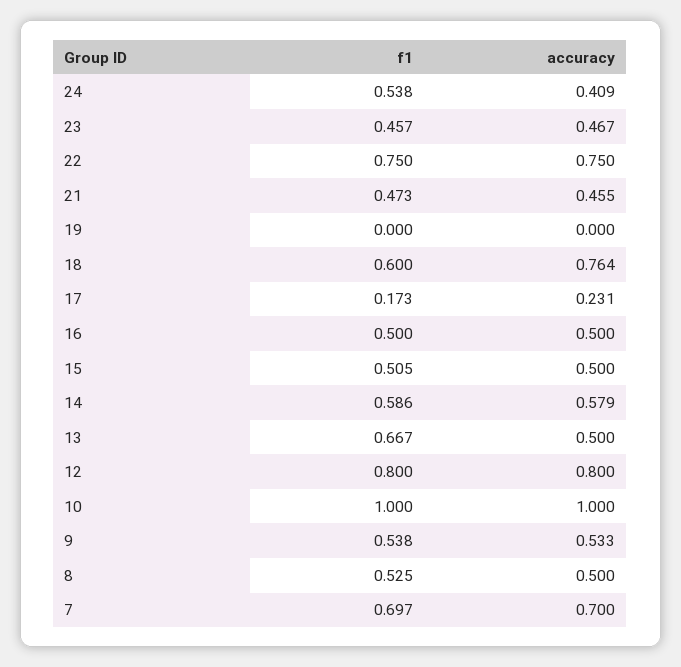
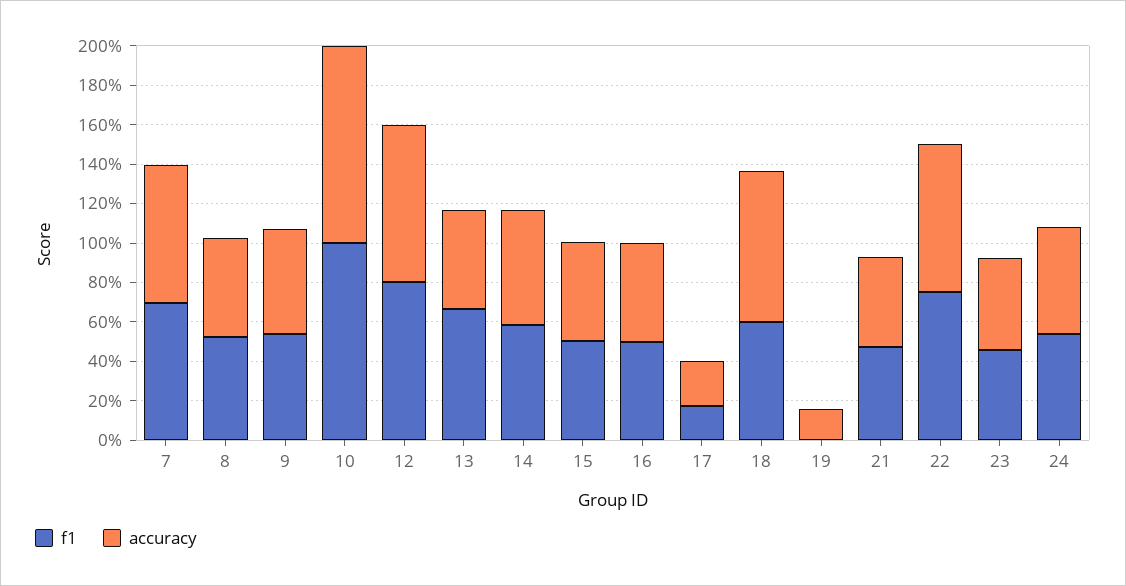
  {
    "f1": {
      "24": 0.538,
      "23": 0.457,
      "22": 0.75,
      "21": 0.473,
      "19": 0,
      "18": 0.6,
      "17": 0.173,
      "16": 0.5,
      "15": 0.505,
      "14": 0.586,
      "13": 0.667,
      "12": 0.8,
      "10": 1,
      "9": 0.538,
      "8": 0.525,
      "7": 0.697
    },
    "accuracy": {
-     "24": 0.409,
+     "24": 0.55,
      "23": 0.467,
      "22": 0.75,
      "21": 0.455,
-     "19": 0,
+     "19": 0.15,
      "18": 0.764,
      "17": 0.231,
      "16": 0.5,
      "15": 0.5,
      "14": 0.579,
      "13": 0.5,
      "12": 0.8,
      "10": 1,
      "9": 0.533,
      "8": 0.5,
      "7": 0.7
    }
  }

